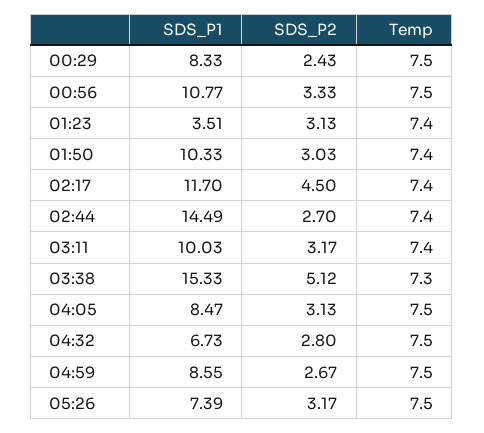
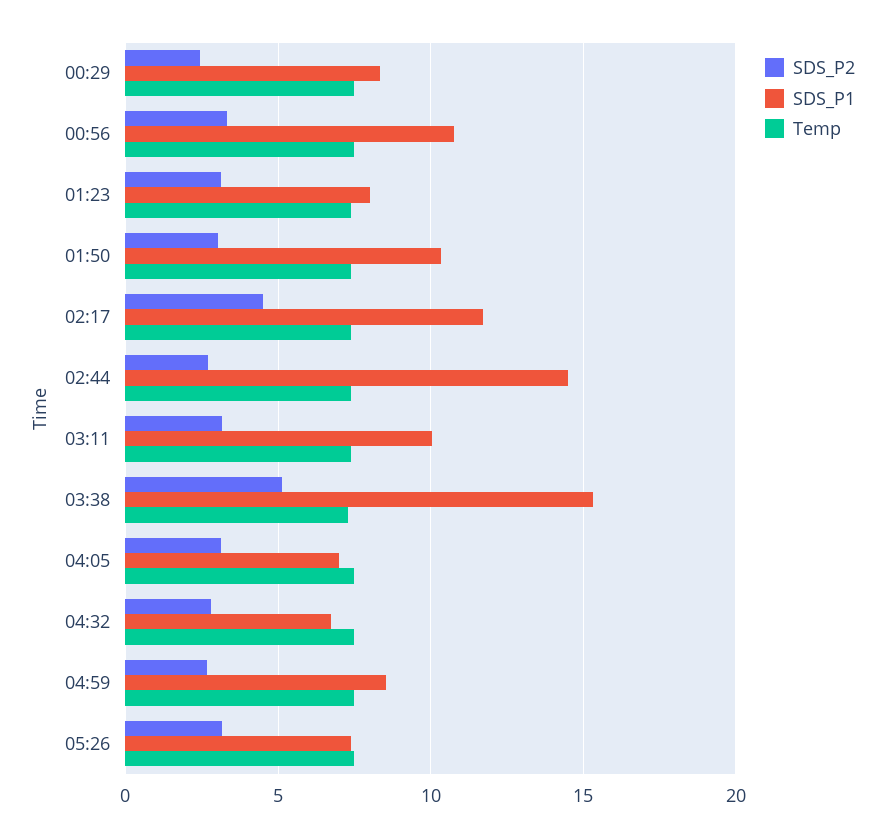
  {
    "SDS_P1": {
      "00:29": 8.33,
      "00:56": 10.77,
-     "01:23": 3.51,
+     "01:23": 8,
      "01:50": 10.33,
      "02:17": 11.7,
      "02:44": 14.49,
      "03:11": 10.03,
      "03:38": 15.33,
-     "04:05": 8.47,
+     "04:05": 7,
      "04:32": 6.73,
      "04:59": 8.55,
      "05:26": 7.39
    },
    "SDS_P2": {
      "00:29": 2.43,
      "00:56": 3.33,
      "01:23": 3.13,
      "01:50": 3.03,
      "02:17": 4.5,
      "02:44": 2.7,
      "03:11": 3.17,
      "03:38": 5.12,
      "04:05": 3.13,
      "04:32": 2.8,
      "04:59": 2.67,
      "05:26": 3.17
    },
    "Temp": {
      "00:29": 7.5,
      "00:56": 7.5,
      "01:23": 7.4,
      "01:50": 7.4,
      "02:17": 7.4,
      "02:44": 7.4,
      "03:11": 7.4,
      "03:38": 7.3,
      "04:05": 7.5,
      "04:32": 7.5,
      "04:59": 7.5,
      "05:26": 7.5
    }
  }

